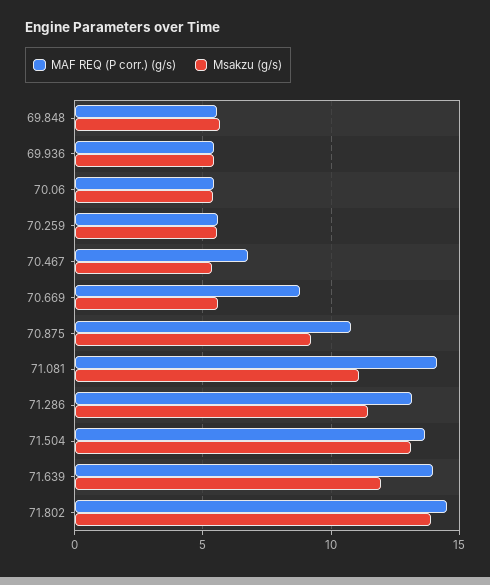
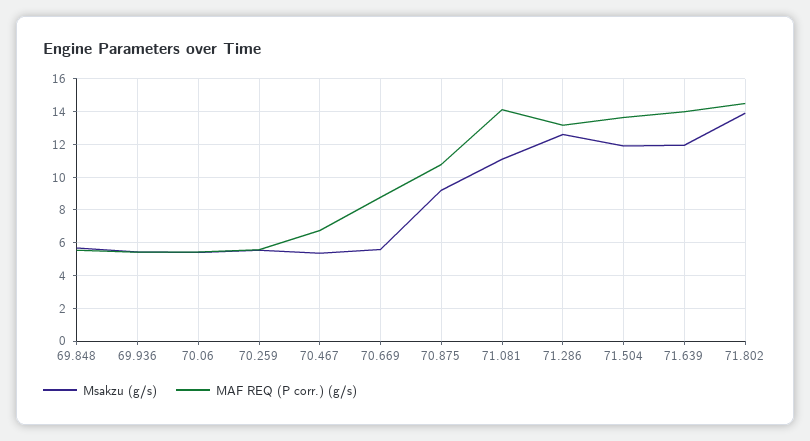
  {
    "MAF REQ (P corr.) (g/s)": {
      "69.848": 5.5,
      "69.936": 5.5,
      "70.06": 5.5,
      "70.259": 5.5,
      "70.467": 7,
      "70.669": 9,
      "70.875": 11,
      "71.081": 14,
      "71.286": 13,
      "71.504": 13.5,
      "71.639": 14,
      "71.802": 14.5
    },
    "Msakzu (g/s)": {
      "69.848": 5.5,
      "69.936": 5.5,
      "70.06": 5.5,
      "70.259": 5.5,
      "70.467": 5.5,
      "70.669": 5.5,
      "70.875": 9,
      "71.081": 11,
-     "71.286": 11.5,
+     "71.286": 12.5,
-     "71.504": 13,
+     "71.504": 12,
      "71.639": 12,
      "71.802": 14
    }
  }

